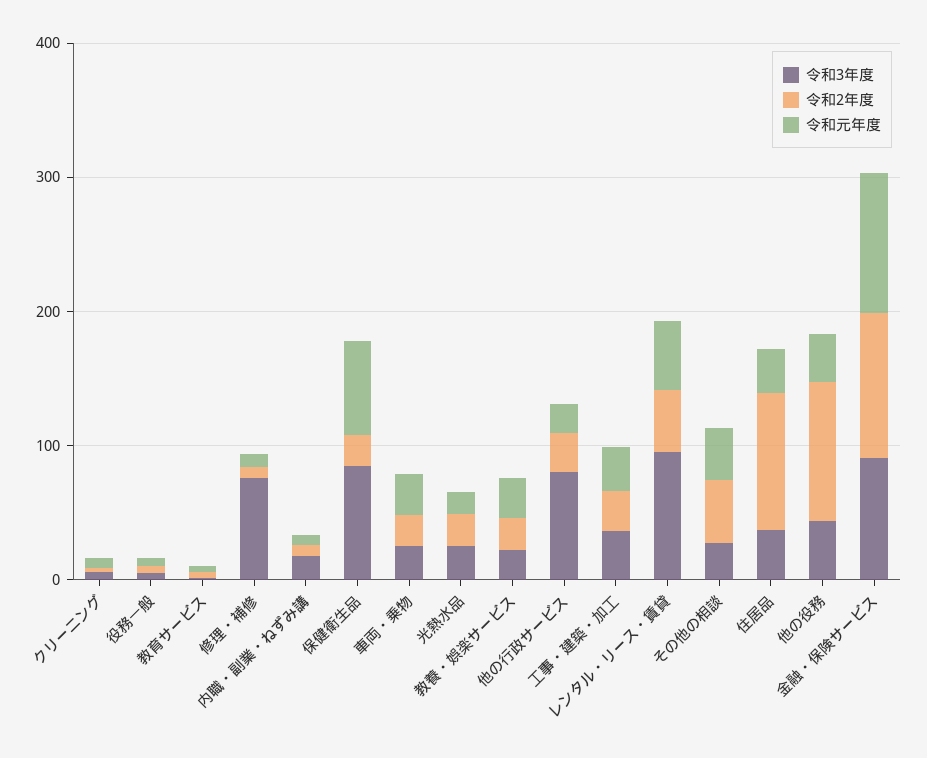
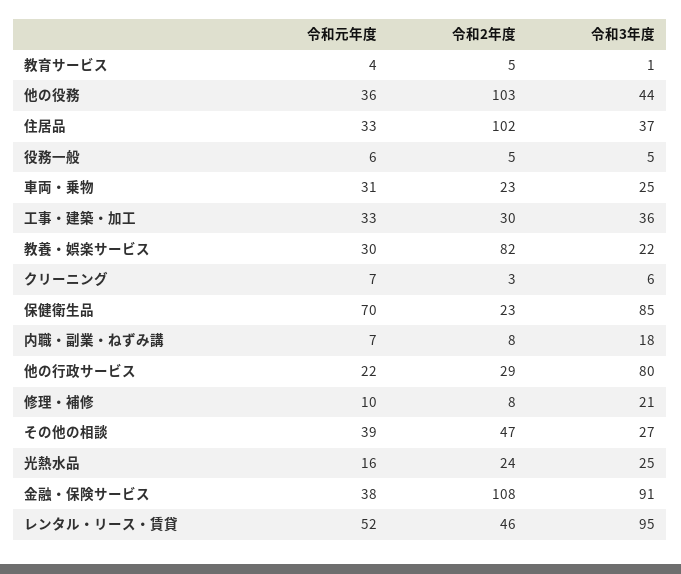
  {
    "令和3年度": {
      "クリーニング": 6,
      "役務一般": 5,
      "教育サービス": 1,
-     "修理・補修": 80,
+     "修理・補修": 21,
      "内職・副業・ねずみ講": 18,
      "保健衛生品": 85,
      "車両・乗物": 25,
      "光熱水品": 25,
      "教養・娯楽サービス": 22,
      "他の行政サービス": 80,
      "工事・建築・加工": 36,
      "レンタル・リース・賃貸": 95,
      "その他の相談": 27,
      "住居品": 37,
      "他の役務": 44,
      "金融・保険サービス": 91
    },
    "令和2年度": {
      "クリーニング": 3,
      "役務一般": 5,
      "教育サービス": 5,
      "修理・補修": 8,
      "内職・副業・ねずみ講": 8,
      "保健衛生品": 23,
      "車両・乗物": 23,
      "光熱水品": 24,
-     "教養・娯楽サービス": 20,
+     "教養・娯楽サービス": 82,
      "他の行政サービス": 29,
      "工事・建築・加工": 30,
      "レンタル・リース・賃貸": 46,
      "その他の相談": 47,
      "住居品": 102,
      "他の役務": 103,
      "金融・保険サービス": 108
    },
    "令和元年度": {
      "クリーニング": 7,
      "役務一般": 6,
      "教育サービス": 4,
      "修理・補修": 10,
      "内職・副業・ねずみ講": 7,
      "保健衛生品": 70,
      "車両・乗物": 31,
      "光熱水品": 16,
      "教養・娯楽サービス": 30,
      "他の行政サービス": 22,
      "工事・建築・加工": 33,
      "レンタル・リース・賃貸": 52,
      "その他の相談": 39,
      "住居品": 33,
      "他の役務": 36,
-     "金融・保険サービス": 100
+     "金融・保険サービス": 38
    }
  }

